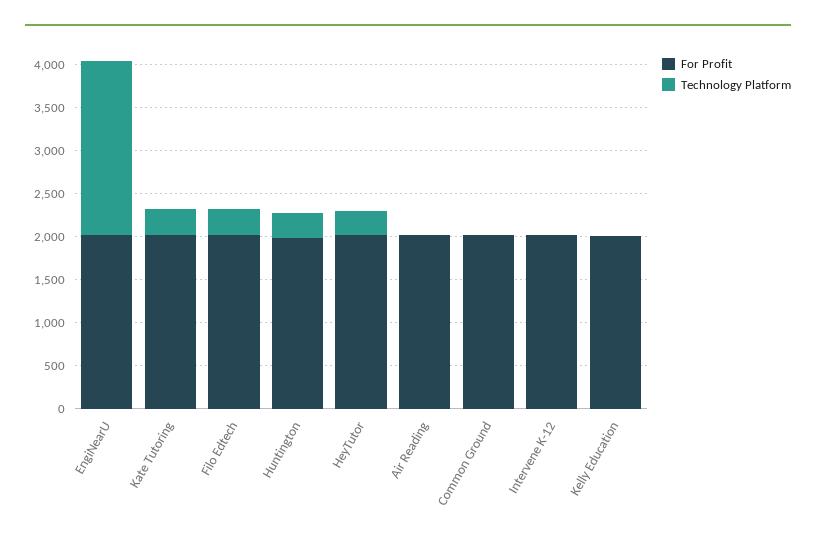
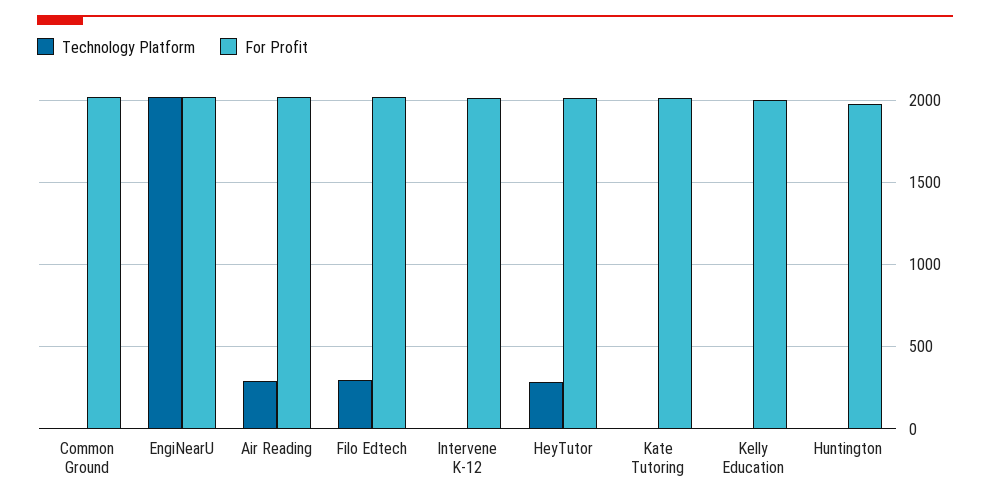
  {
    "For Profit": {
      "EngiNearU": 2000,
      "Kate Tutoring": 2000,
      "Filo Edtech": 2000,
      "Huntington": 2000,
      "HeyTutor": 2000,
      "Air Reading": 2000,
      "Common Ground": 2000,
      "Intervene K-12": 2000,
      "Kelly Education": 2000
    },
    "Technology Platform": {
      "EngiNearU": 2000,
-     "Kate Tutoring": 300,
+     "Kate Tutoring": 0,
      "Filo Edtech": 300,
-     "Huntington": 300,
+     "Huntington": 0,
      "HeyTutor": 300,
-     "Air Reading": 0,
+     "Air Reading": 300,
      "Common Ground": 0,
      "Intervene K-12": 0,
      "Kelly Education": 0
    }
  }

